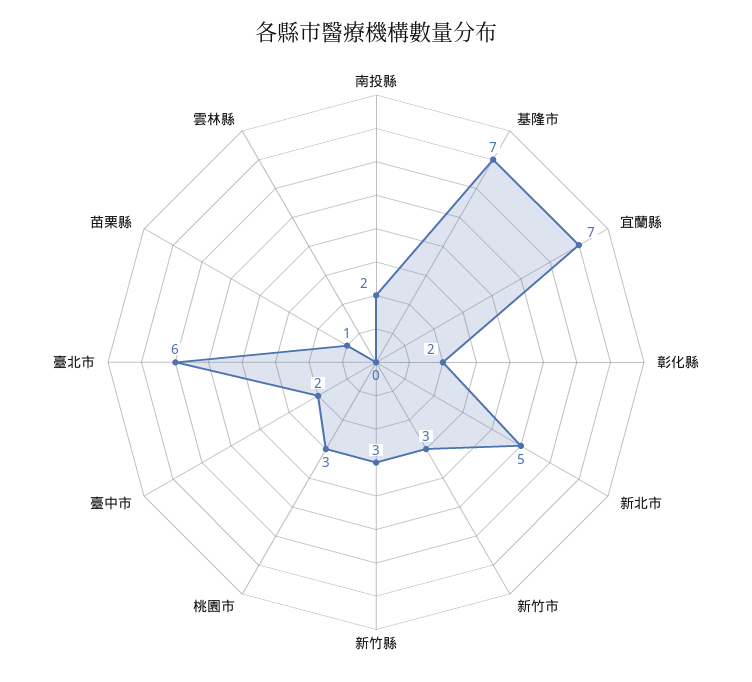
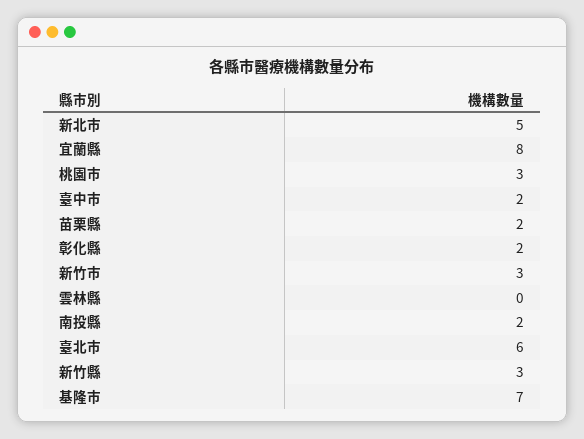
  {
    "南投縣": 2,
    "基隆市": 7,
-   "宜蘭縣": 7,
+   "宜蘭縣": 8,
    "彰化縣": 2,
    "新北市": 5,
    "新竹市": 3,
    "新竹縣": 3,
    "桃園市": 3,
    "臺中市": 2,
    "臺北市": 6,
-   "苗栗縣": 1,
+   "苗栗縣": 2,
    "雲林縣": 0
  }

